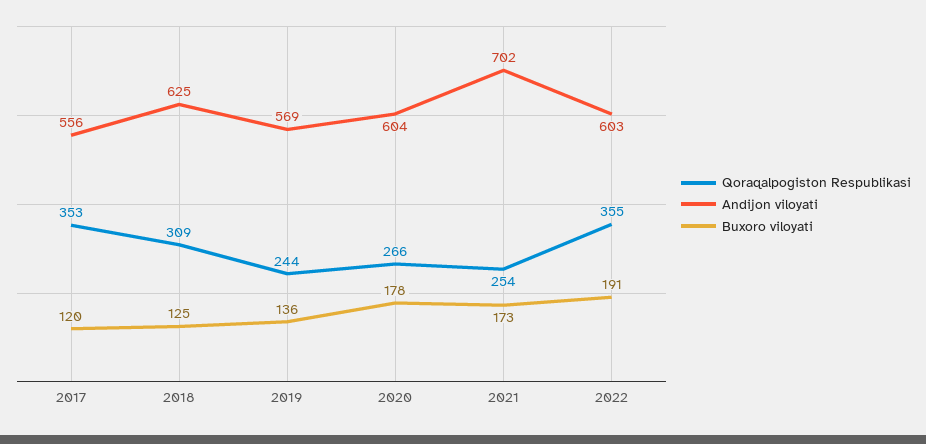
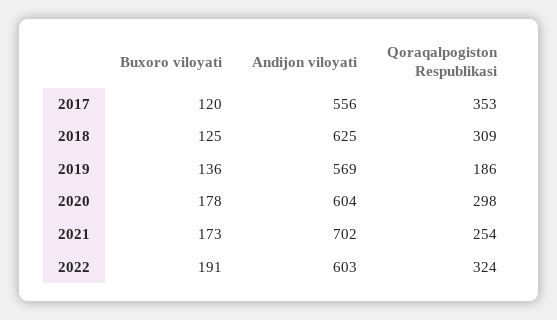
  {
    "Qoraqalpogiston Respublikasi": {
      "2017": 353,
      "2018": 309,
-     "2019": 244,
+     "2019": 186,
-     "2020": 266,
+     "2020": 298,
      "2021": 254,
-     "2022": 355
+     "2022": 324
    },
    "Andijon viloyati": {
      "2017": 556,
      "2018": 625,
      "2019": 569,
      "2020": 604,
      "2021": 702,
      "2022": 603
    },
    "Buxoro viloyati": {
      "2017": 120,
      "2018": 125,
      "2019": 136,
      "2020": 178,
      "2021": 173,
      "2022": 191
    }
  }

